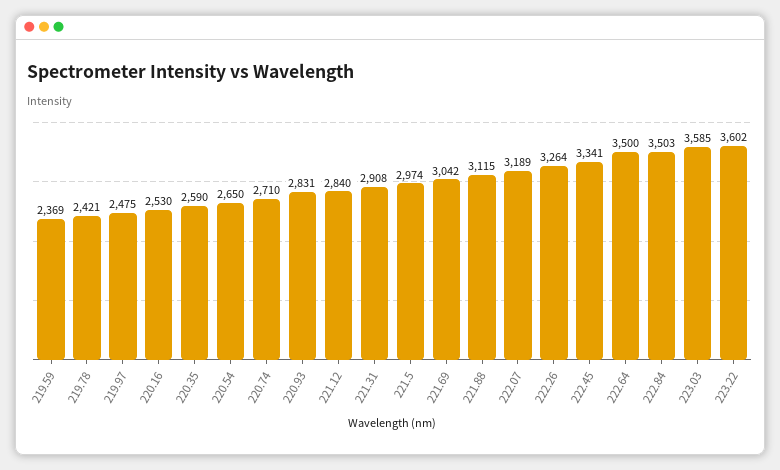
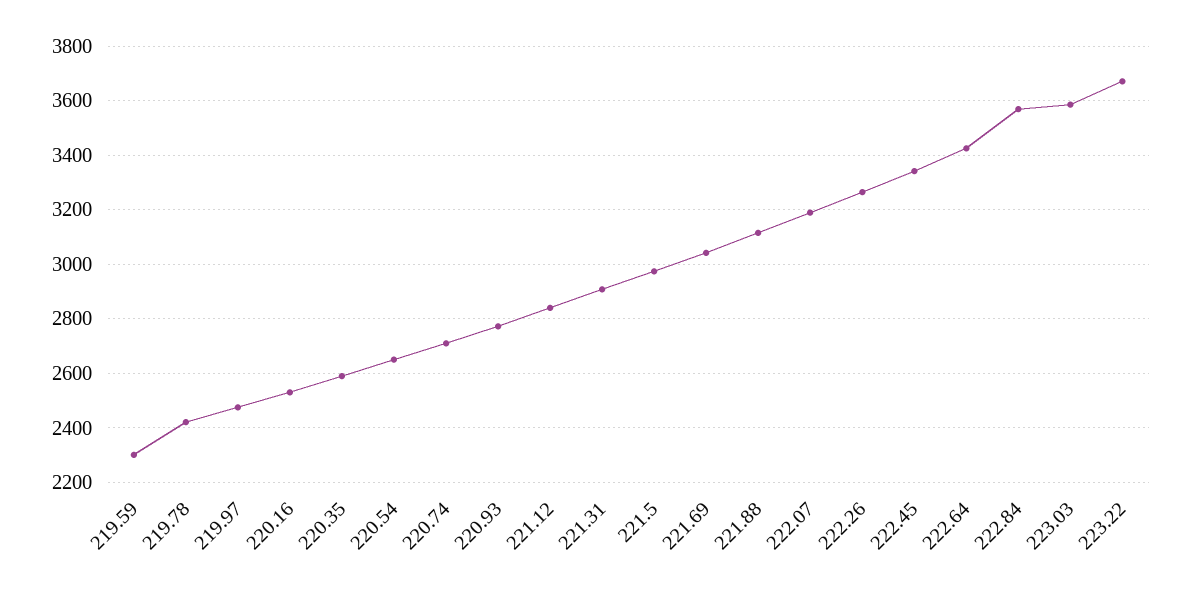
  {
-   "219.59": 2369,
+   "219.59": 2300,
    "219.78": 2421,
    "219.97": 2475,
    "220.16": 2530,
    "220.35": 2590,
    "220.54": 2650,
    "220.74": 2710,
-   "220.93": 2831,
+   "220.93": 2775,
    "221.12": 2840,
    "221.31": 2908,
    "221.5": 2974,
    "221.69": 3042,
    "221.88": 3115,
    "222.07": 3189,
    "222.26": 3264,
    "222.45": 3341,
-   "222.64": 3500,
+   "222.64": 3425,
-   "222.84": 3503,
+   "222.84": 3575,
    "223.03": 3585,
-   "223.22": 3602
+   "223.22": 3675
  }

